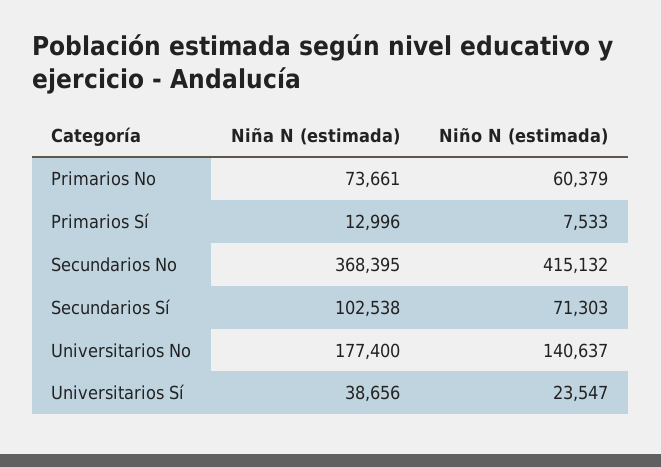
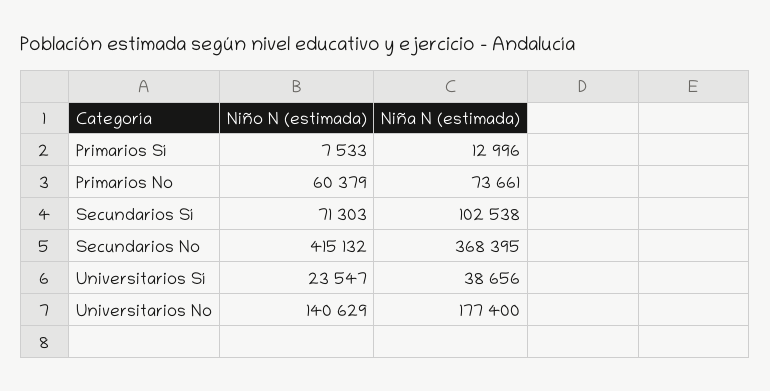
  {
    "Niña N (estimada)": {
      "Primarios No": 73661,
      "Primarios Sí": 12996,
      "Secundarios No": 368395,
      "Secundarios Sí": 102538,
      "Universitarios No": 177400,
      "Universitarios Sí": 38656
    },
    "Niño N (estimada)": {
      "Primarios No": 60379,
      "Primarios Sí": 7533,
      "Secundarios No": 415132,
      "Secundarios Sí": 71303,
-     "Universitarios No": 140637,
+     "Universitarios No": 140629,
      "Universitarios Sí": 23547
    }
  }

